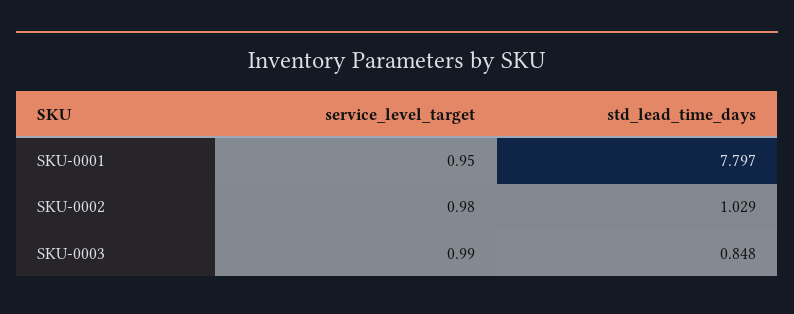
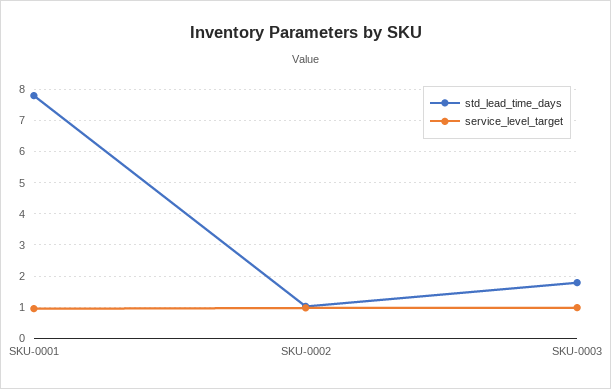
  {
    "service_level_target": {
      "SKU-0001": 0.95,
      "SKU-0002": 0.98,
      "SKU-0003": 0.99
    },
    "std_lead_time_days": {
      "SKU-0001": 7.797,
      "SKU-0002": 1.029,
-     "SKU-0003": 0.848
+     "SKU-0003": 1.8
    }
  }

